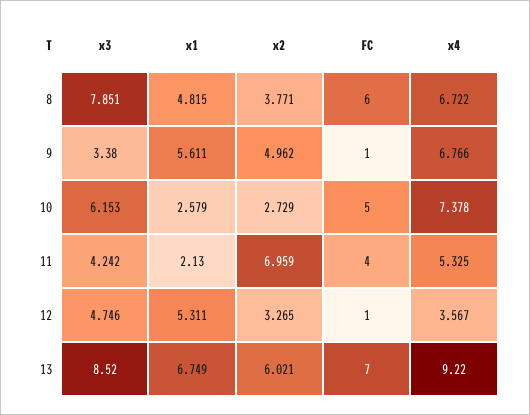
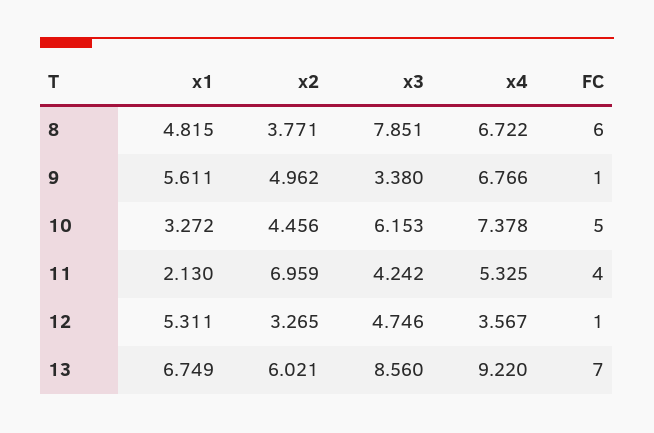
  {
    "x3": {
      "8": 7.851,
      "9": 3.38,
      "10": 6.153,
      "11": 4.242,
      "12": 4.746,
-     "13": 8.52
+     "13": 8.56
    },
    "x1": {
      "8": 4.815,
      "9": 5.611,
-     "10": 2.579,
+     "10": 3.272,
      "11": 2.13,
      "12": 5.311,
      "13": 6.749
    },
    "x2": {
      "8": 3.771,
      "9": 4.962,
-     "10": 2.729,
+     "10": 4.456,
      "11": 6.959,
      "12": 3.265,
      "13": 6.021
    },
    "FC": {
      "8": 6,
      "9": 1,
      "10": 5,
      "11": 4,
      "12": 1,
      "13": 7
    },
    "x4": {
      "8": 6.722,
      "9": 6.766,
      "10": 7.378,
      "11": 5.325,
      "12": 3.567,
      "13": 9.22
    }
  }

